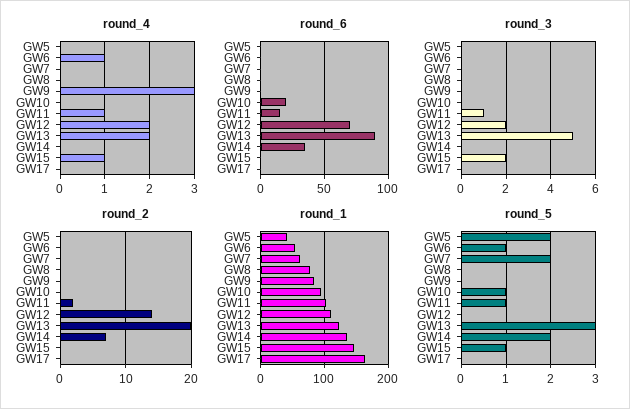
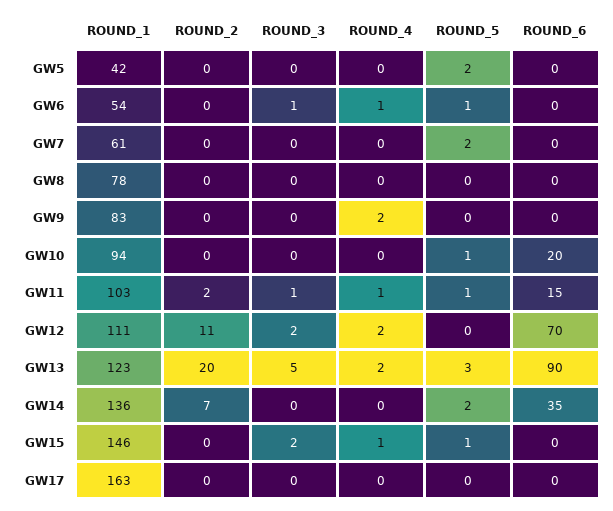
  {
    "round_4": {
      "GW5": 0,
      "GW6": 1,
      "GW7": 0,
      "GW8": 0,
-     "GW9": 3,
+     "GW9": 2,
      "GW10": 0,
      "GW11": 1,
      "GW12": 2,
      "GW13": 2,
      "GW14": 0,
      "GW15": 1,
      "GW17": 0
    },
    "round_6": {
      "GW5": 0,
      "GW6": 0,
      "GW7": 0,
      "GW8": 0,
      "GW9": 0,
      "GW10": 20,
      "GW11": 15,
      "GW12": 70,
      "GW13": 90,
      "GW14": 35,
      "GW15": 0,
      "GW17": 0
    },
    "round_3": {
      "GW5": 0,
-     "GW6": 0,
+     "GW6": 1,
      "GW7": 0,
      "GW8": 0,
      "GW9": 0,
      "GW10": 0,
      "GW11": 1,
      "GW12": 2,
      "GW13": 5,
      "GW14": 0,
      "GW15": 2,
      "GW17": 0
    },
    "round_2": {
      "GW5": 0,
      "GW6": 0,
      "GW7": 0,
      "GW8": 0,
      "GW9": 0,
      "GW10": 0,
      "GW11": 2,
-     "GW12": 14,
+     "GW12": 11,
      "GW13": 20,
      "GW14": 7,
      "GW15": 0,
      "GW17": 0
    },
    "round_1": {
      "GW5": 42,
      "GW6": 54,
      "GW7": 61,
      "GW8": 78,
      "GW9": 83,
      "GW10": 94,
      "GW11": 103,
      "GW12": 111,
      "GW13": 123,
      "GW14": 136,
      "GW15": 146,
      "GW17": 163
    },
    "round_5": {
      "GW5": 2,
      "GW6": 1,
      "GW7": 2,
      "GW8": 0,
      "GW9": 0,
      "GW10": 1,
      "GW11": 1,
      "GW12": 0,
      "GW13": 3,
      "GW14": 2,
      "GW15": 1,
      "GW17": 0
    }
  }

